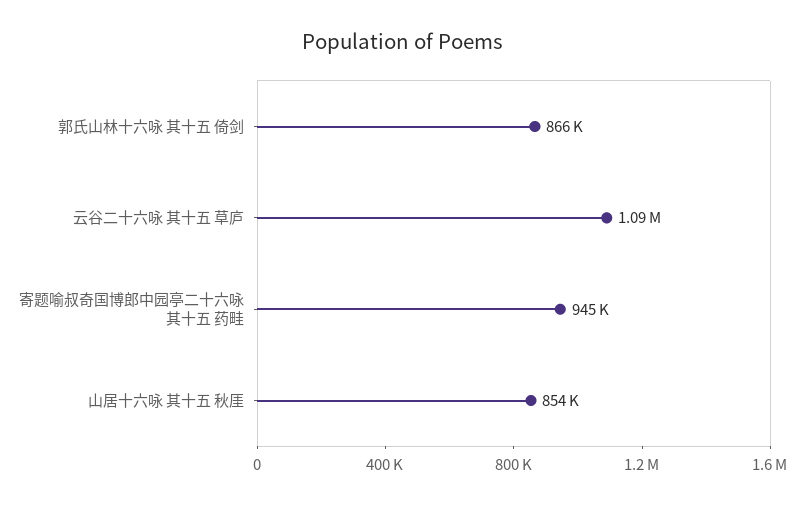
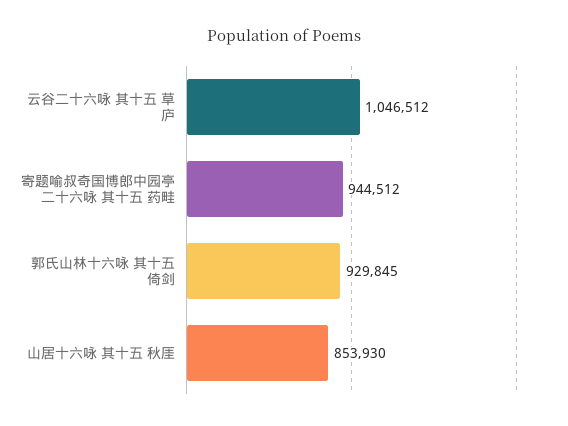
  {
-   "郭氏山林十六咏 其十五 倚剑": 866000,
+   "郭氏山林十六咏 其十五 倚剑": 929845,
-   "云谷二十六咏 其十五 草庐": 1090000,
+   "云谷二十六咏 其十五 草庐": 1046512,
    "寄题喻叔奇国博郎中园亭二十六咏 其十五 药畦": 944512,
    "山居十六咏 其十五 秋厓": 853930
  }

